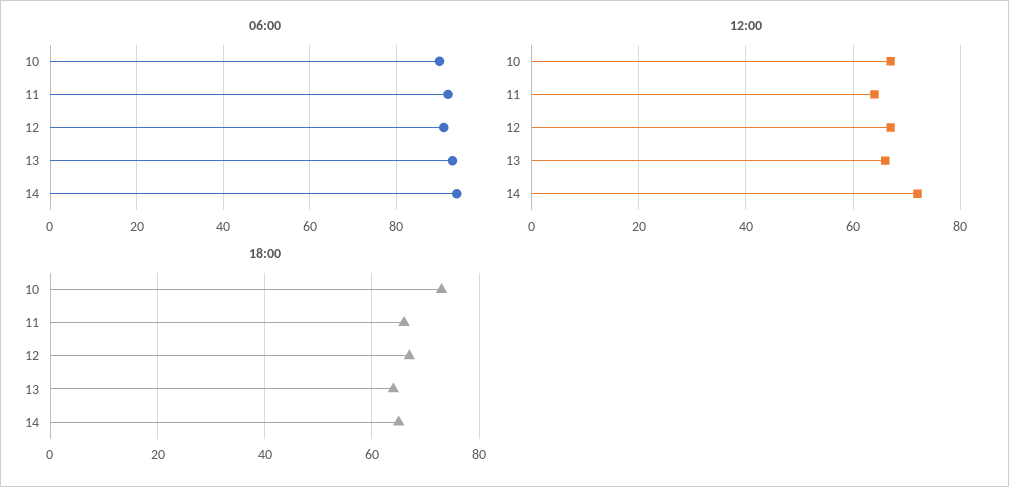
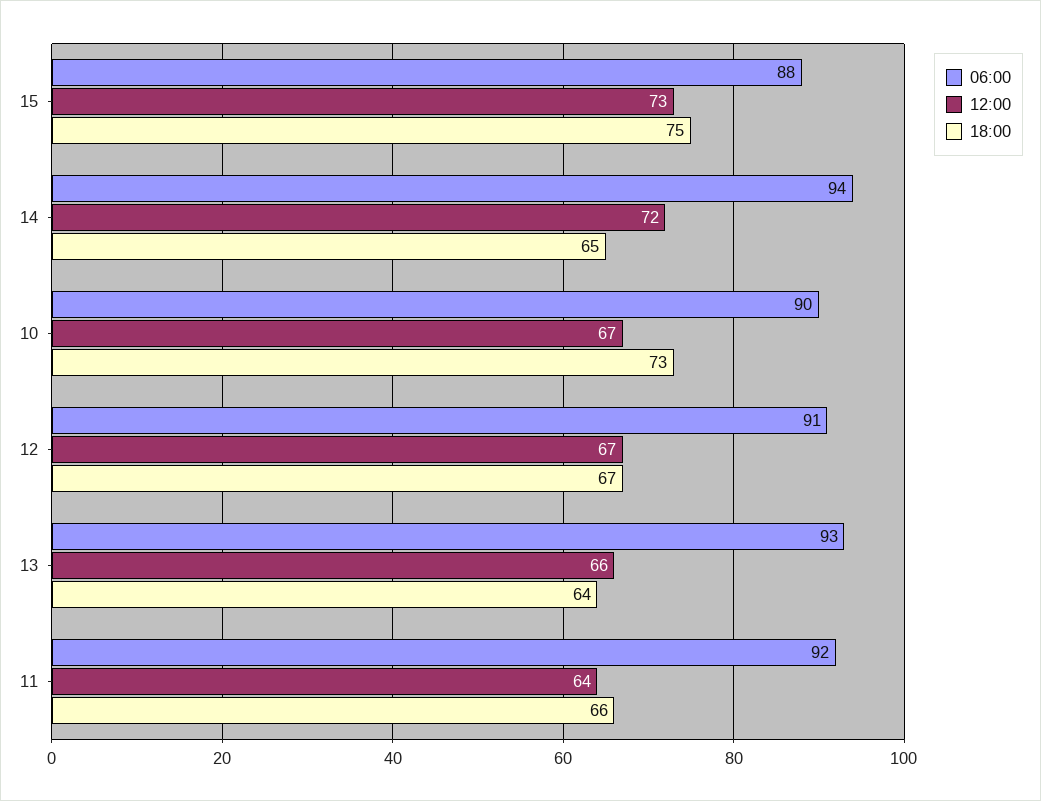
  {
    "06:00": {
      "10": 90,
      "11": 92,
      "12": 91,
      "13": 93,
-     "14": 94
+     "14": 94,
+     "15": 88
    },
    "12:00": {
      "10": 67,
      "11": 64,
      "12": 67,
      "13": 66,
-     "14": 72
+     "14": 72,
+     "15": 73
    },
    "18:00": {
      "10": 73,
      "11": 66,
      "12": 67,
      "13": 64,
-     "14": 65
+     "14": 65,
+     "15": 75
    }
  }

